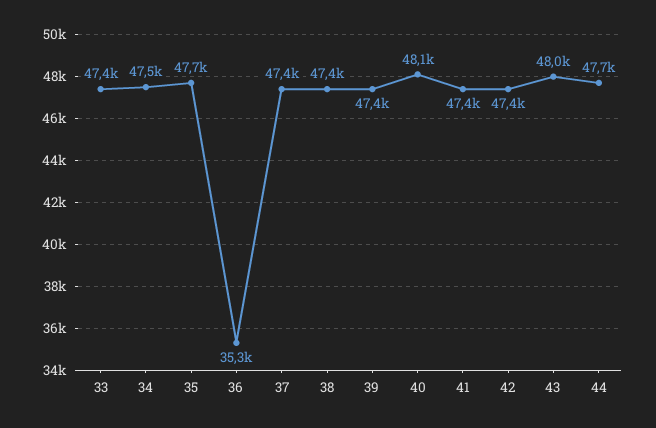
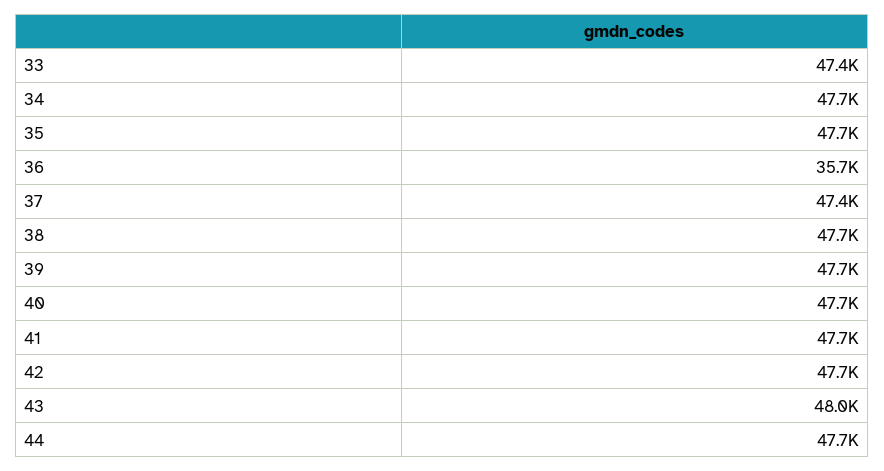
  {
    "33": 47400,
-   "34": 47500,
+   "34": 47700,
    "35": 47700,
-   "36": 35300,
+   "36": 35700,
    "37": 47400,
-   "38": 47400,
+   "38": 47700,
-   "39": 47400,
+   "39": 47700,
-   "40": 48100,
+   "40": 47700,
-   "41": 47400,
+   "41": 47700,
-   "42": 47400,
+   "42": 47700,
    "43": 48000,
    "44": 47700
  }

